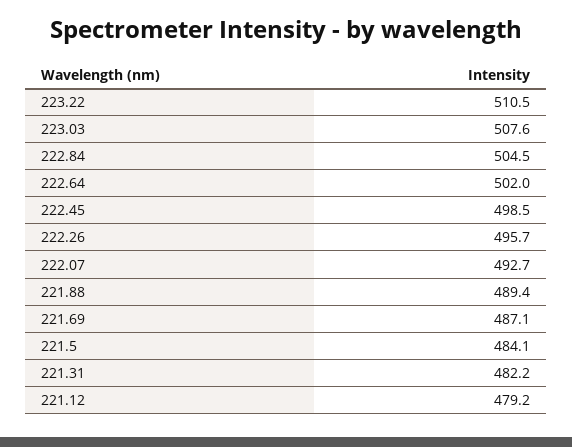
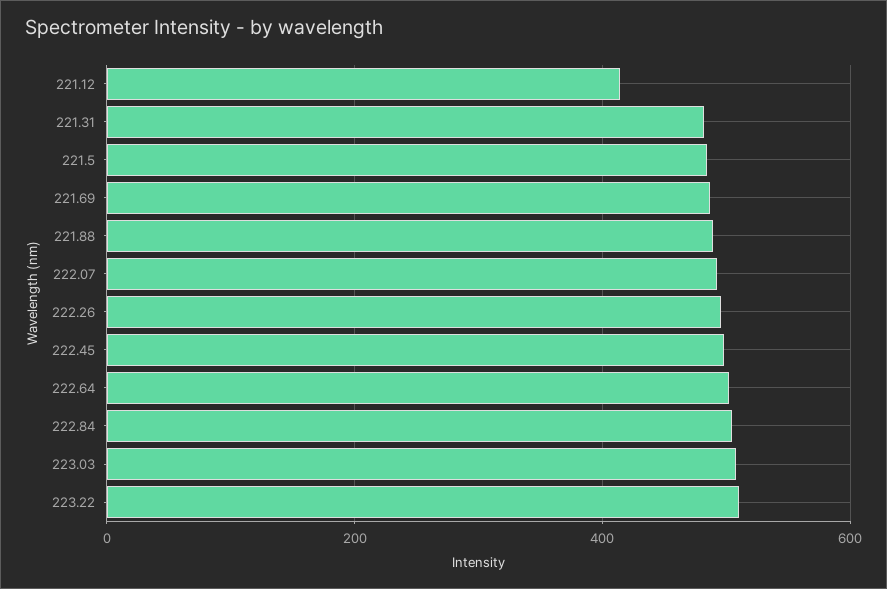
  {
    "223.22": 510.5,
    "223.03": 507.6,
    "222.84": 504.5,
    "222.64": 502,
    "222.45": 498.5,
    "222.26": 495.7,
    "222.07": 492.7,
    "221.88": 489.4,
    "221.69": 487.1,
    "221.5": 484.1,
    "221.31": 482.2,
-   "221.12": 479.2
+   "221.12": 420
  }

